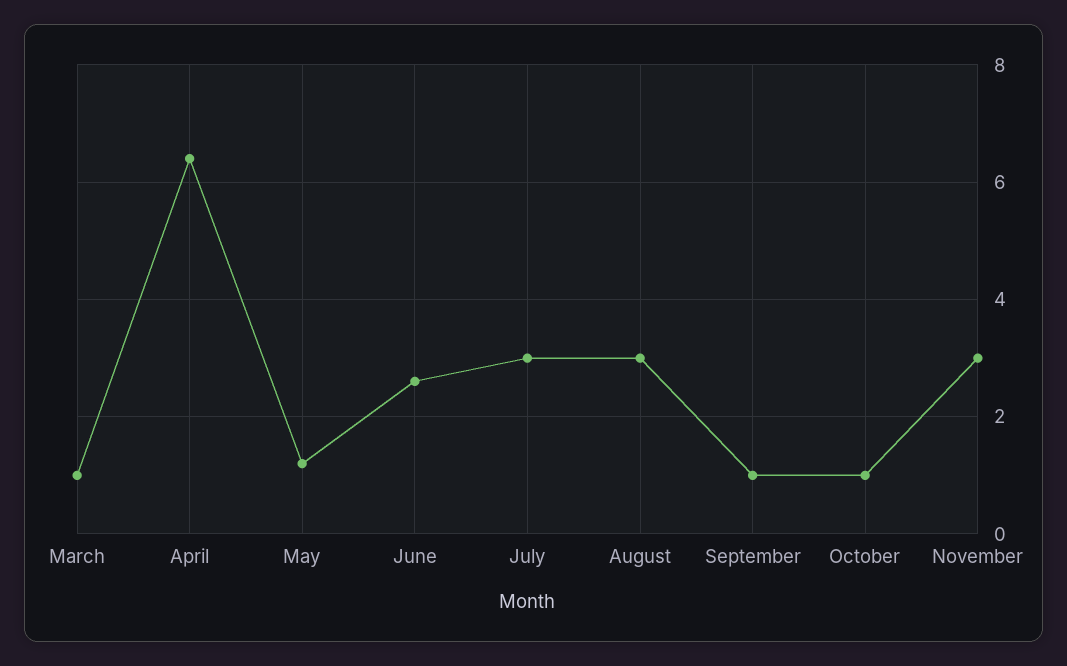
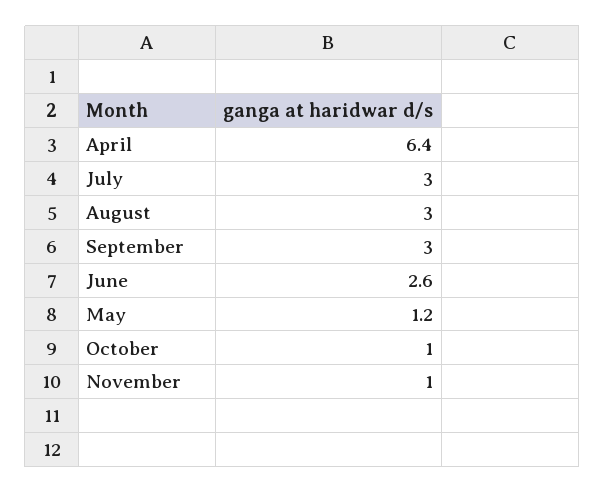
  {
-   "March": 1,
    "April": 6.4,
    "May": 1.2,
    "June": 2.6,
    "July": 3,
    "August": 3,
-   "September": 1,
+   "September": 3,
    "October": 1,
-   "November": 3
+   "November": 1
  }

